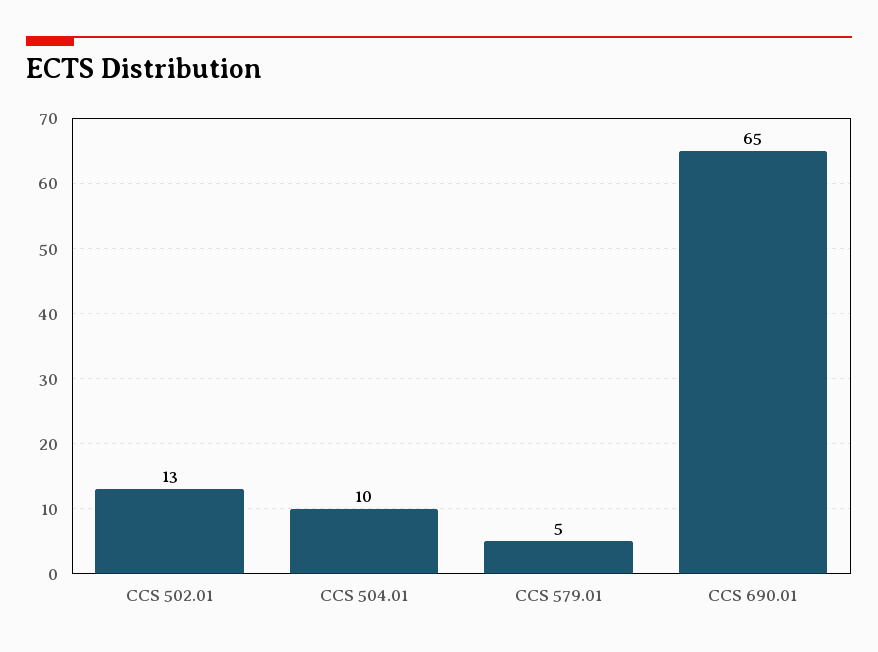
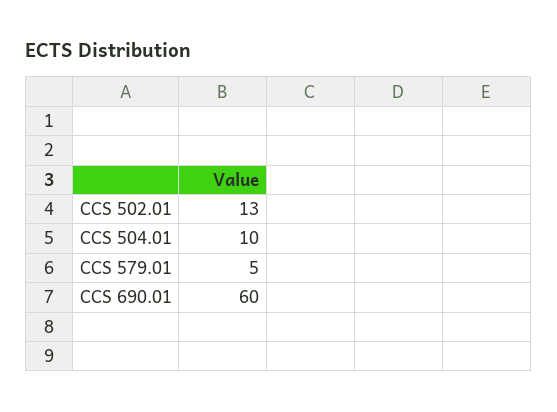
  {
    "CCS 502.01": 13,
    "CCS 504.01": 10,
    "CCS 579.01": 5,
-   "CCS 690.01": 65
+   "CCS 690.01": 60
  }

